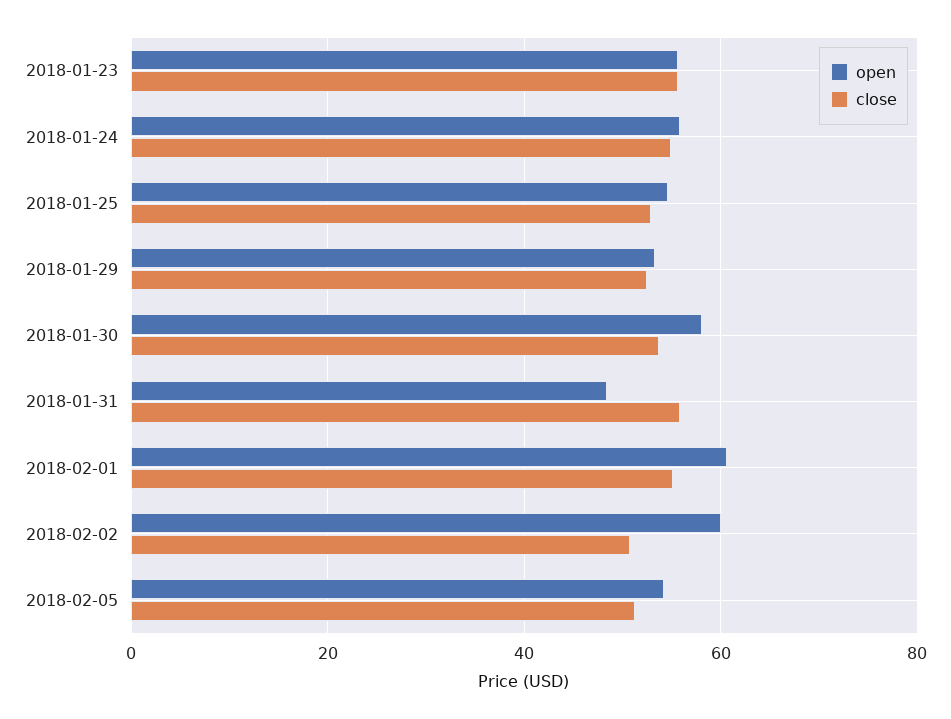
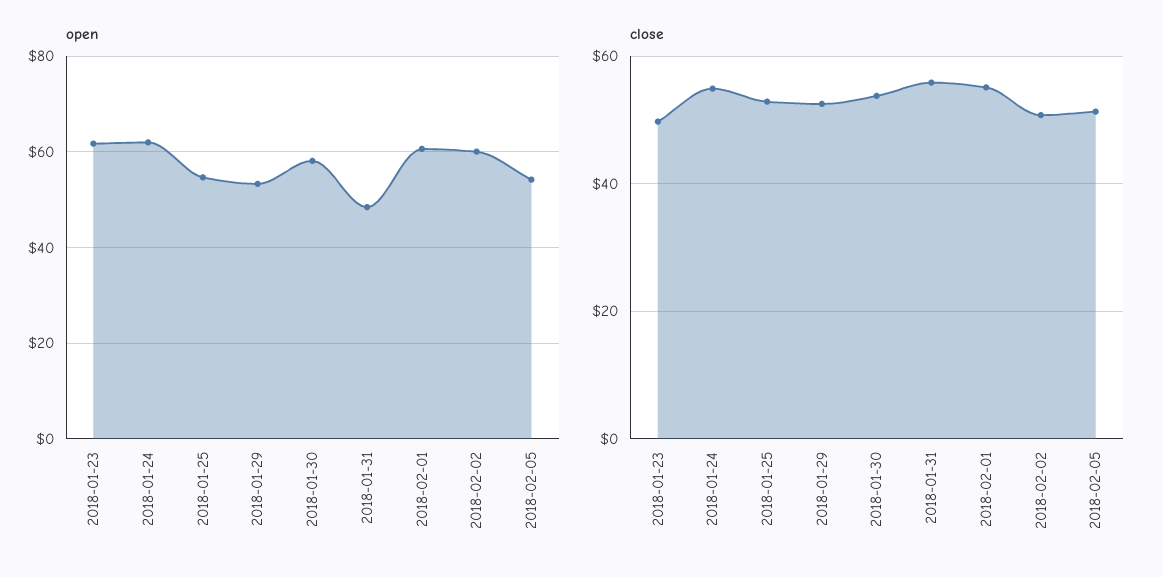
  {
    "open": {
-     "2018-01-23": 56,
+     "2018-01-23": 62,
-     "2018-01-24": 56,
+     "2018-01-24": 62,
      "2018-01-25": 54,
      "2018-01-29": 54,
      "2018-01-30": 58,
      "2018-01-31": 48,
      "2018-02-01": 60,
      "2018-02-02": 60,
      "2018-02-05": 54
    },
    "close": {
-     "2018-01-23": 56,
+     "2018-01-23": 50,
      "2018-01-24": 54,
      "2018-01-25": 52,
      "2018-01-29": 52,
      "2018-01-30": 54,
      "2018-01-31": 56,
      "2018-02-01": 56,
      "2018-02-02": 50,
      "2018-02-05": 52
    }
  }

